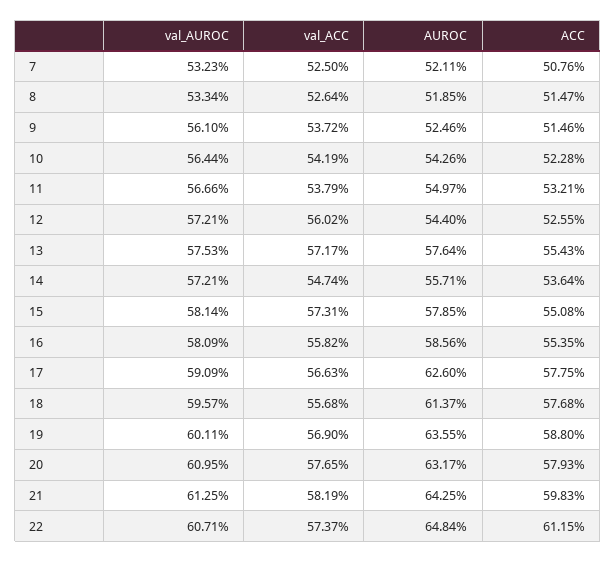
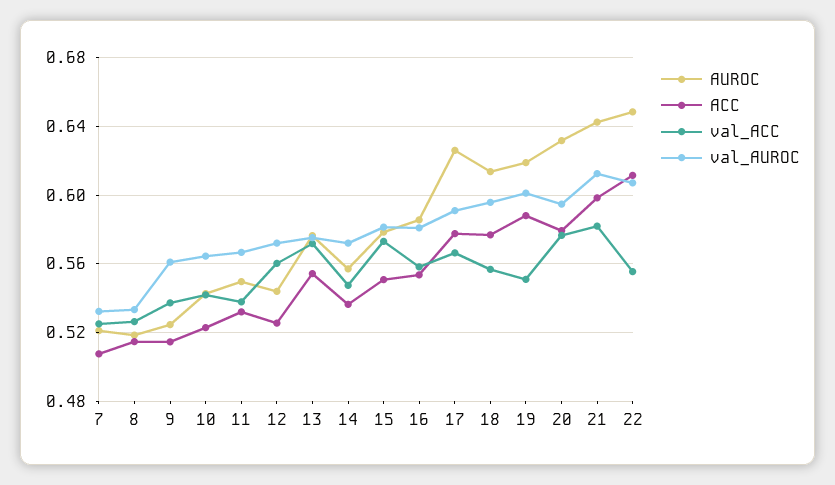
  {
    "val_AUROC": {
      "7": 0.5323,
      "8": 0.5334,
      "9": 0.561,
      "10": 0.5644,
      "11": 0.5666,
      "12": 0.5721,
      "13": 0.5753,
      "14": 0.5721,
      "15": 0.5814,
      "16": 0.5809,
      "17": 0.5909,
      "18": 0.5957,
      "19": 0.6011,
-     "20": 0.6095,
+     "20": 0.595,
      "21": 0.6125,
      "22": 0.6071
    },
    "val_ACC": {
      "7": 0.525,
      "8": 0.5264,
      "9": 0.5372,
      "10": 0.5419,
      "11": 0.5379,
      "12": 0.5602,
      "13": 0.5717,
      "14": 0.5474,
      "15": 0.5731,
      "16": 0.5582,
      "17": 0.5663,
      "18": 0.5568,
-     "19": 0.569,
+     "19": 0.55,
      "20": 0.5765,
      "21": 0.5819,
-     "22": 0.5737
+     "22": 0.555
    },
    "AUROC": {
      "7": 0.5211,
      "8": 0.5185,
      "9": 0.5246,
      "10": 0.5426,
      "11": 0.5497,
      "12": 0.544,
      "13": 0.5764,
      "14": 0.5571,
      "15": 0.5785,
      "16": 0.5856,
      "17": 0.626,
      "18": 0.6137,
-     "19": 0.6355,
+     "19": 0.62,
      "20": 0.6317,
      "21": 0.6425,
      "22": 0.6484
    },
    "ACC": {
      "7": 0.5076,
      "8": 0.5147,
      "9": 0.5146,
      "10": 0.5228,
      "11": 0.5321,
      "12": 0.5255,
      "13": 0.5543,
      "14": 0.5364,
      "15": 0.5508,
      "16": 0.5535,
      "17": 0.5775,
      "18": 0.5768,
      "19": 0.588,
      "20": 0.5793,
      "21": 0.5983,
      "22": 0.6115
    }
  }

